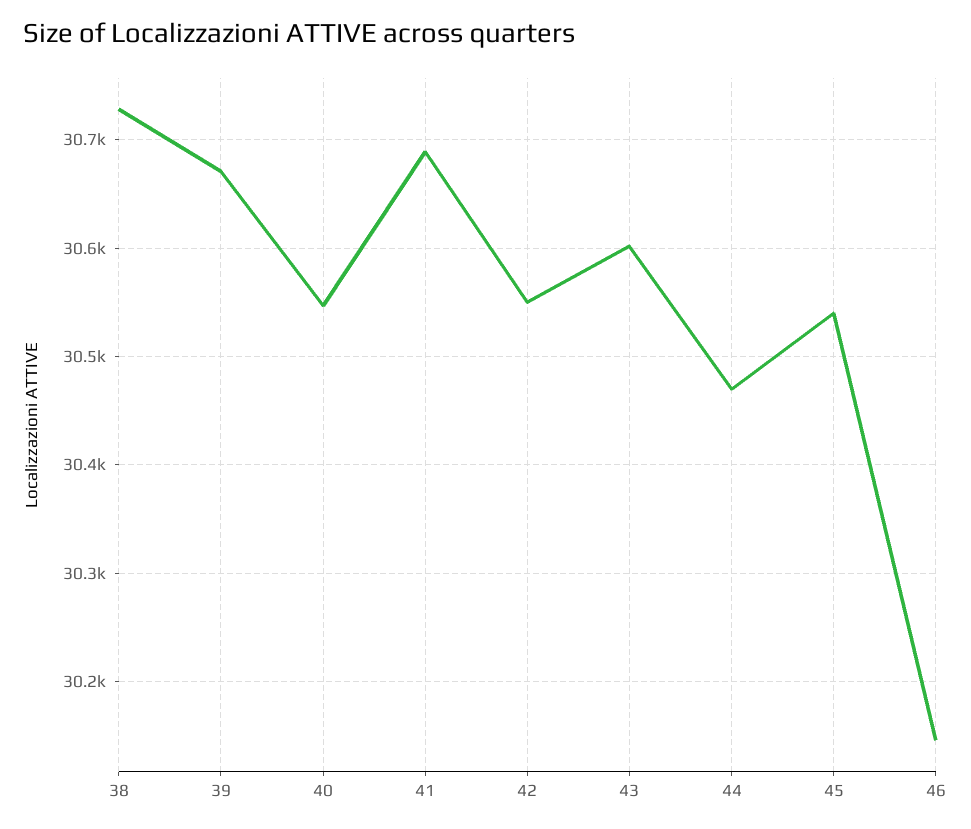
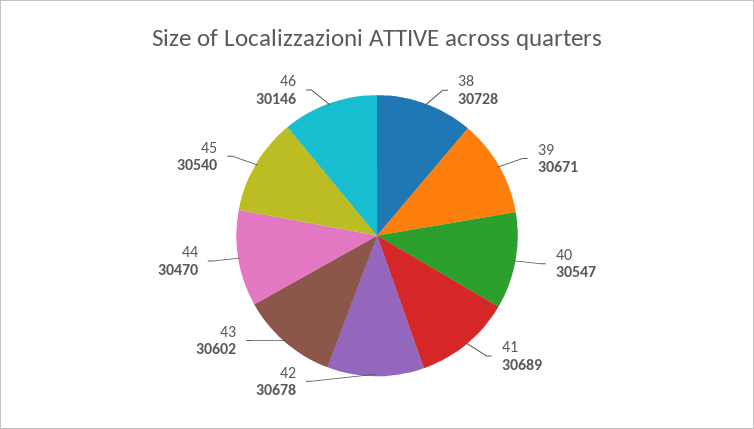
  {
    "38": 30728,
    "39": 30671,
    "40": 30547,
    "41": 30689,
-   "42": 30550,
+   "42": 30678,
    "43": 30602,
    "44": 30470,
    "45": 30540,
    "46": 30146
  }

